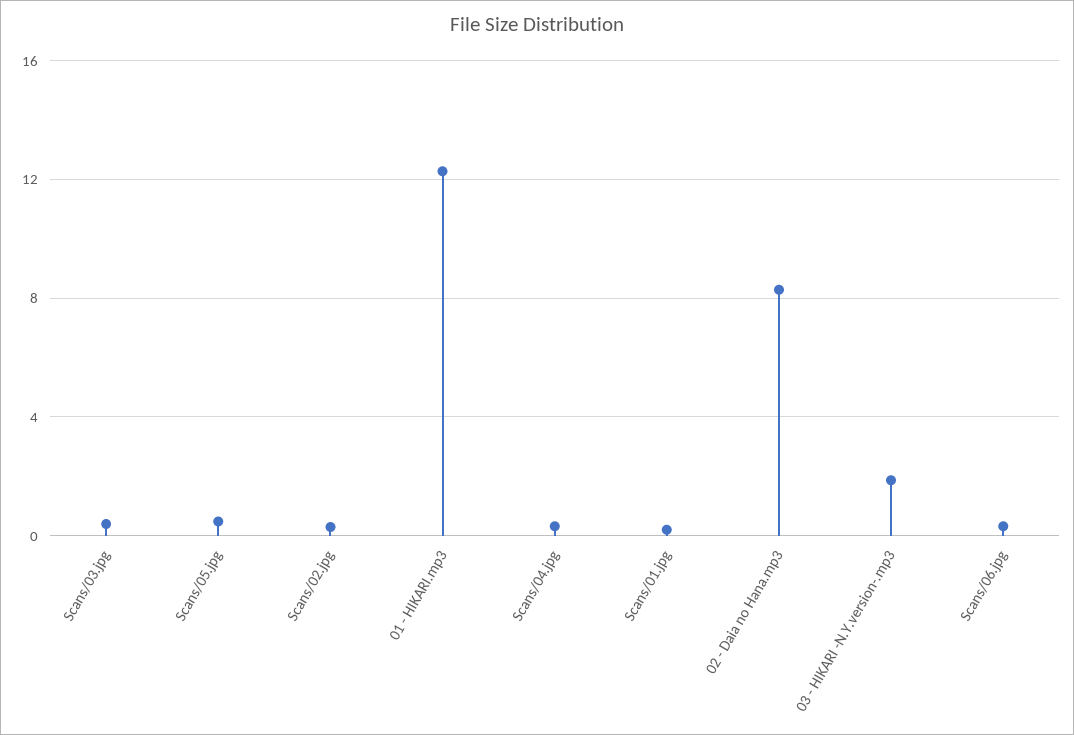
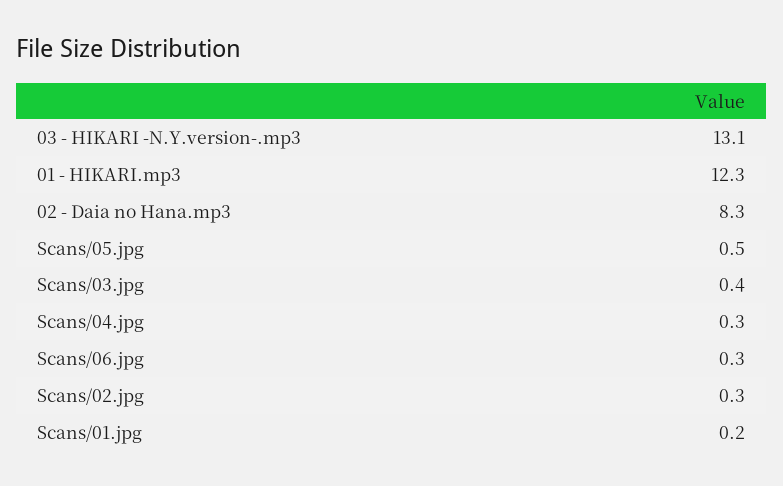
  {
    "Scans/03.jpg": 0.4,
    "Scans/05.jpg": 0.5,
    "Scans/02.jpg": 0.3,
    "01 - HIKARI.mp3": 12.3,
    "Scans/04.jpg": 0.3,
    "Scans/01.jpg": 0.2,
    "02 - Daia no Hana.mp3": 8.3,
-   "03 - HIKARI -N.Y.version-.mp3": 2,
+   "03 - HIKARI -N.Y.version-.mp3": 13.1,
    "Scans/06.jpg": 0.3
  }

